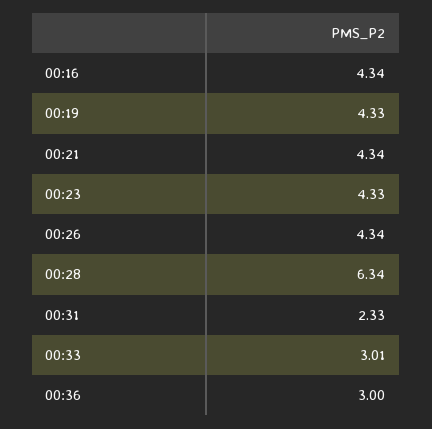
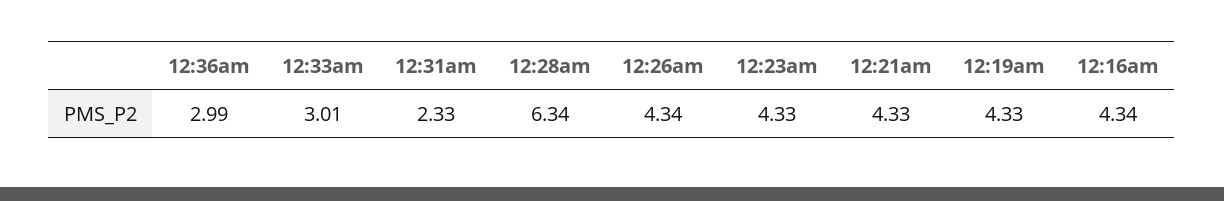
  {
    "00:16": 4.34,
    "00:19": 4.33,
-   "00:21": 4.34,
+   "00:21": 4.33,
    "00:23": 4.33,
    "00:26": 4.34,
    "00:28": 6.34,
    "00:31": 2.33,
    "00:33": 3.01,
-   "00:36": 3
+   "00:36": 2.99
  }

